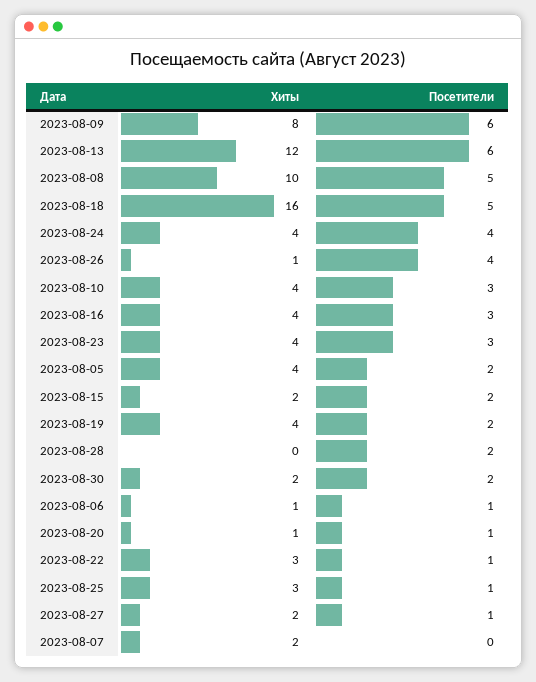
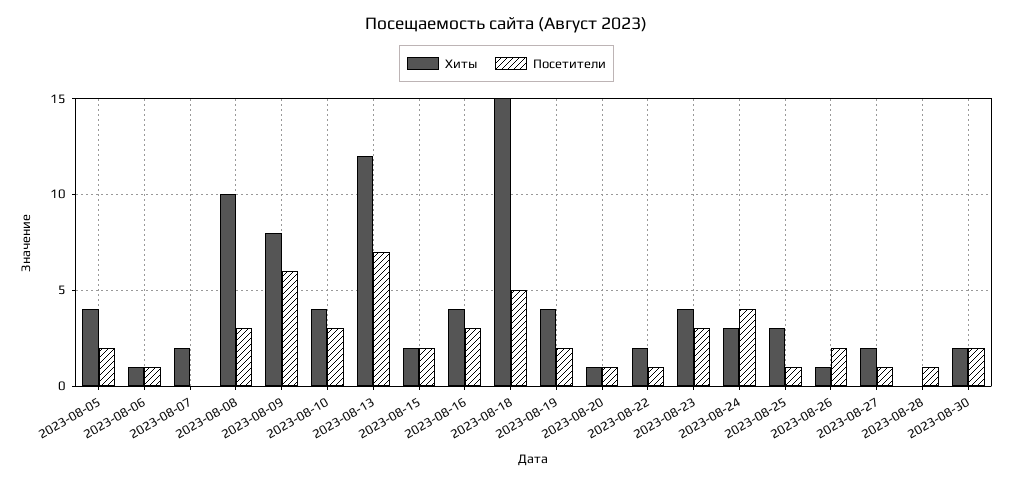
  {
    "Хиты": {
      "2023-08-09": 8,
      "2023-08-13": 12,
      "2023-08-08": 10,
-     "2023-08-18": 16,
+     "2023-08-18": 15,
-     "2023-08-24": 4,
+     "2023-08-24": 3,
      "2023-08-26": 1,
      "2023-08-10": 4,
      "2023-08-16": 4,
      "2023-08-23": 4,
      "2023-08-05": 4,
      "2023-08-15": 2,
      "2023-08-19": 4,
      "2023-08-28": 0,
      "2023-08-30": 2,
      "2023-08-06": 1,
      "2023-08-20": 1,
-     "2023-08-22": 3,
+     "2023-08-22": 2,
      "2023-08-25": 3,
      "2023-08-27": 2,
      "2023-08-07": 2
    },
    "Посетители": {
      "2023-08-09": 6,
-     "2023-08-13": 6,
+     "2023-08-13": 7,
-     "2023-08-08": 5,
+     "2023-08-08": 3,
      "2023-08-18": 5,
      "2023-08-24": 4,
-     "2023-08-26": 4,
+     "2023-08-26": 2,
      "2023-08-10": 3,
      "2023-08-16": 3,
      "2023-08-23": 3,
      "2023-08-05": 2,
      "2023-08-15": 2,
      "2023-08-19": 2,
-     "2023-08-28": 2,
+     "2023-08-28": 1,
      "2023-08-30": 2,
      "2023-08-06": 1,
      "2023-08-20": 1,
      "2023-08-22": 1,
      "2023-08-25": 1,
      "2023-08-27": 1,
      "2023-08-07": 0
    }
  }

